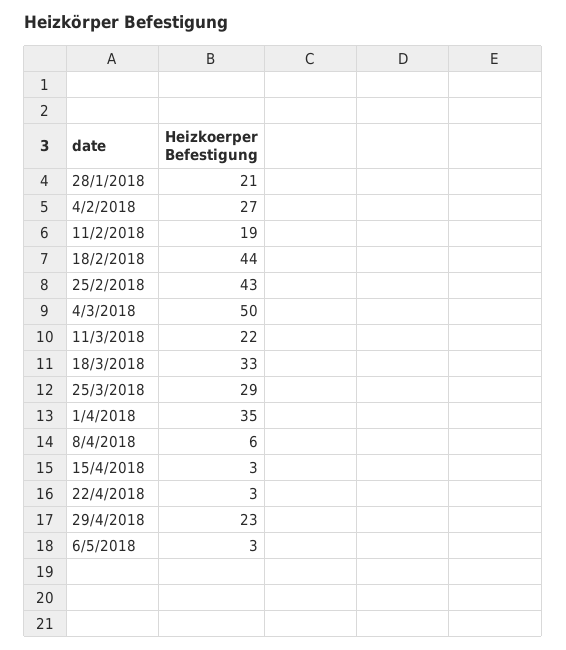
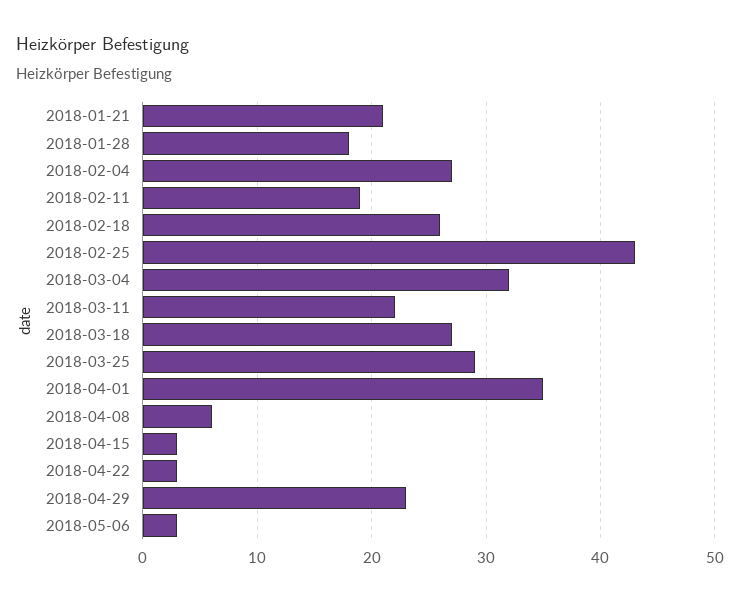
  {
-   "28/1/2018": 21,
+   "28/1/2018": 18,
    "4/2/2018": 27,
    "11/2/2018": 19,
-   "18/2/2018": 44,
+   "18/2/2018": 26,
    "25/2/2018": 43,
-   "4/3/2018": 50,
+   "4/3/2018": 32,
    "11/3/2018": 22,
-   "18/3/2018": 33,
+   "18/3/2018": 27,
    "25/3/2018": 29,
    "1/4/2018": 35,
    "8/4/2018": 6,
    "15/4/2018": 3,
    "22/4/2018": 3,
    "29/4/2018": 23,
-   "6/5/2018": 3
+   "6/5/2018": 3,
+   "2018-01-21": 21
  }

